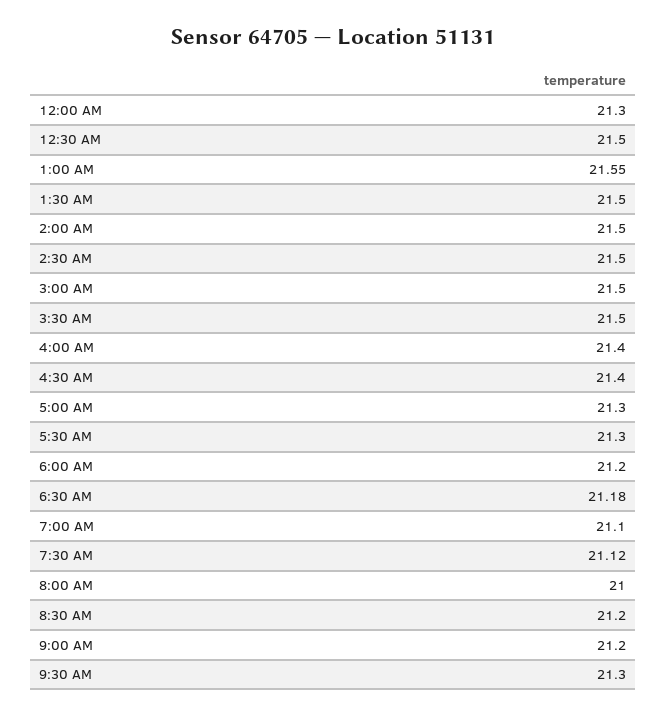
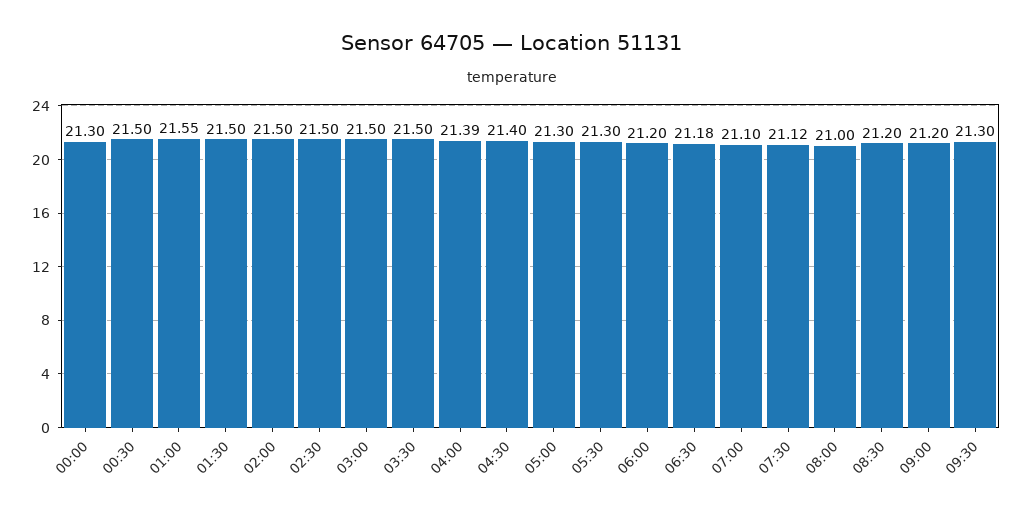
  {
    "12:00 AM": 21.3,
    "12:30 AM": 21.5,
    "1:00 AM": 21.55,
    "1:30 AM": 21.5,
    "2:00 AM": 21.5,
    "2:30 AM": 21.5,
    "3:00 AM": 21.5,
    "3:30 AM": 21.5,
-   "4:00 AM": 21.4,
+   "4:00 AM": 21.39,
    "4:30 AM": 21.4,
    "5:00 AM": 21.3,
    "5:30 AM": 21.3,
    "6:00 AM": 21.2,
    "6:30 AM": 21.18,
    "7:00 AM": 21.1,
    "7:30 AM": 21.12,
    "8:00 AM": 21,
    "8:30 AM": 21.2,
    "9:00 AM": 21.2,
    "9:30 AM": 21.3
  }

